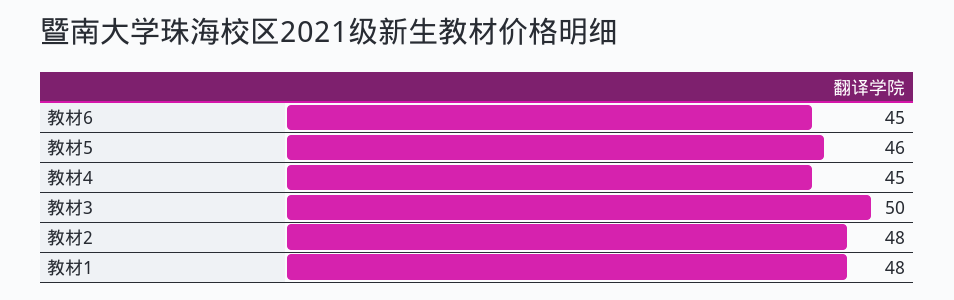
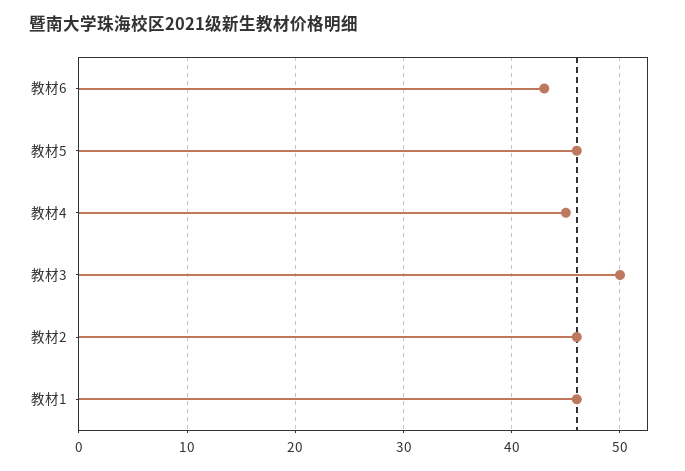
  {
-   "教材6": 45,
+   "教材6": 43,
    "教材5": 46,
    "教材4": 45,
    "教材3": 50,
-   "教材2": 48,
+   "教材2": 46,
-   "教材1": 48
+   "教材1": 46
  }

